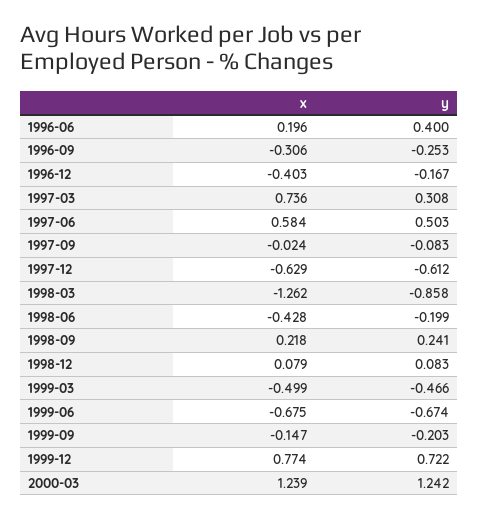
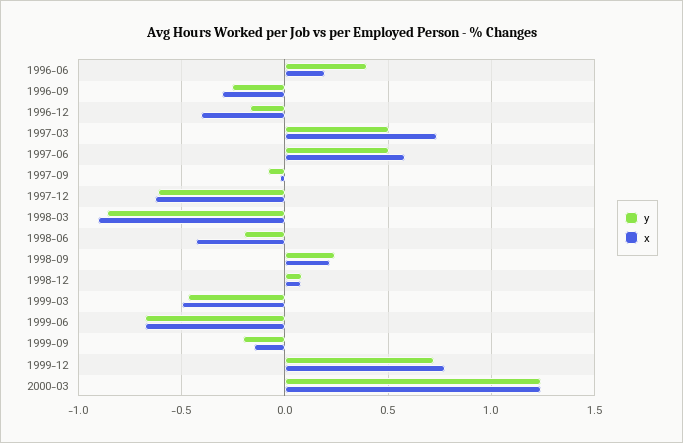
  {
    "x": {
      "1996-06": 0.196,
      "1996-09": -0.306,
      "1996-12": -0.403,
      "1997-03": 0.736,
      "1997-06": 0.584,
      "1997-09": -0.024,
      "1997-12": -0.629,
-     "1998-03": -1.262,
+     "1998-03": -0.9,
      "1998-06": -0.428,
      "1998-09": 0.218,
      "1998-12": 0.079,
      "1999-03": -0.499,
      "1999-06": -0.675,
      "1999-09": -0.147,
      "1999-12": 0.774,
      "2000-03": 1.239
    },
    "y": {
      "1996-06": 0.4,
      "1996-09": -0.253,
      "1996-12": -0.167,
-     "1997-03": 0.308,
+     "1997-03": 0.5,
      "1997-06": 0.503,
      "1997-09": -0.083,
      "1997-12": -0.612,
      "1998-03": -0.858,
      "1998-06": -0.199,
      "1998-09": 0.241,
      "1998-12": 0.083,
      "1999-03": -0.466,
      "1999-06": -0.674,
      "1999-09": -0.203,
      "1999-12": 0.722,
      "2000-03": 1.242
    }
  }

